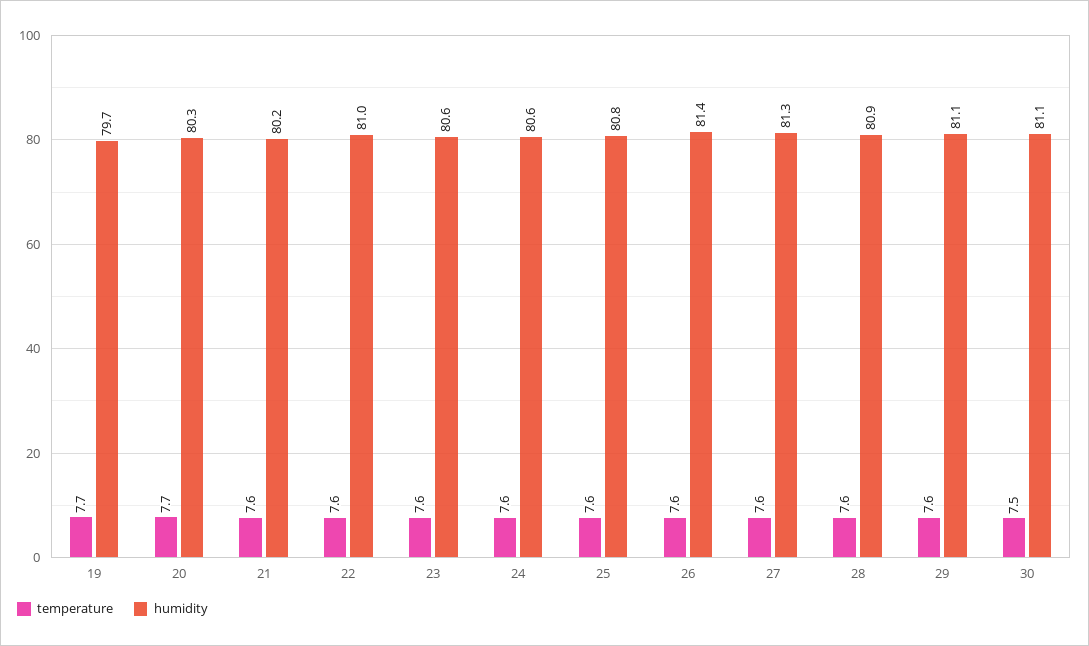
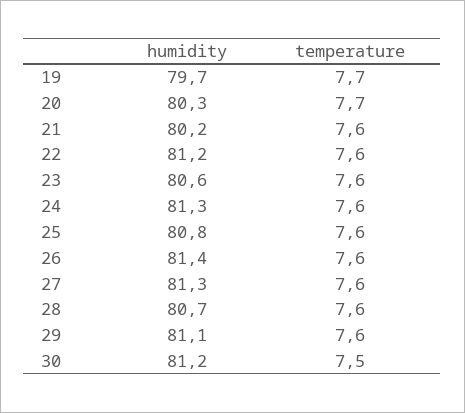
  {
    "temperature": {
      "19": 7.7,
      "20": 7.7,
      "21": 7.6,
      "22": 7.6,
      "23": 7.6,
      "24": 7.6,
      "25": 7.6,
      "26": 7.6,
      "27": 7.6,
      "28": 7.6,
      "29": 7.6,
      "30": 7.5
    },
    "humidity": {
      "19": 79.7,
      "20": 80.3,
      "21": 80.2,
-     "22": 81,
+     "22": 81.2,
      "23": 80.6,
-     "24": 80.6,
+     "24": 81.3,
      "25": 80.8,
      "26": 81.4,
      "27": 81.3,
-     "28": 80.9,
+     "28": 80.7,
      "29": 81.1,
-     "30": 81.1
+     "30": 81.2
    }
  }

